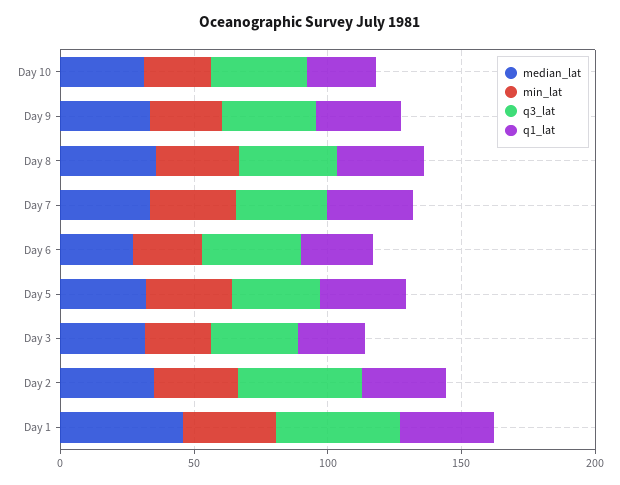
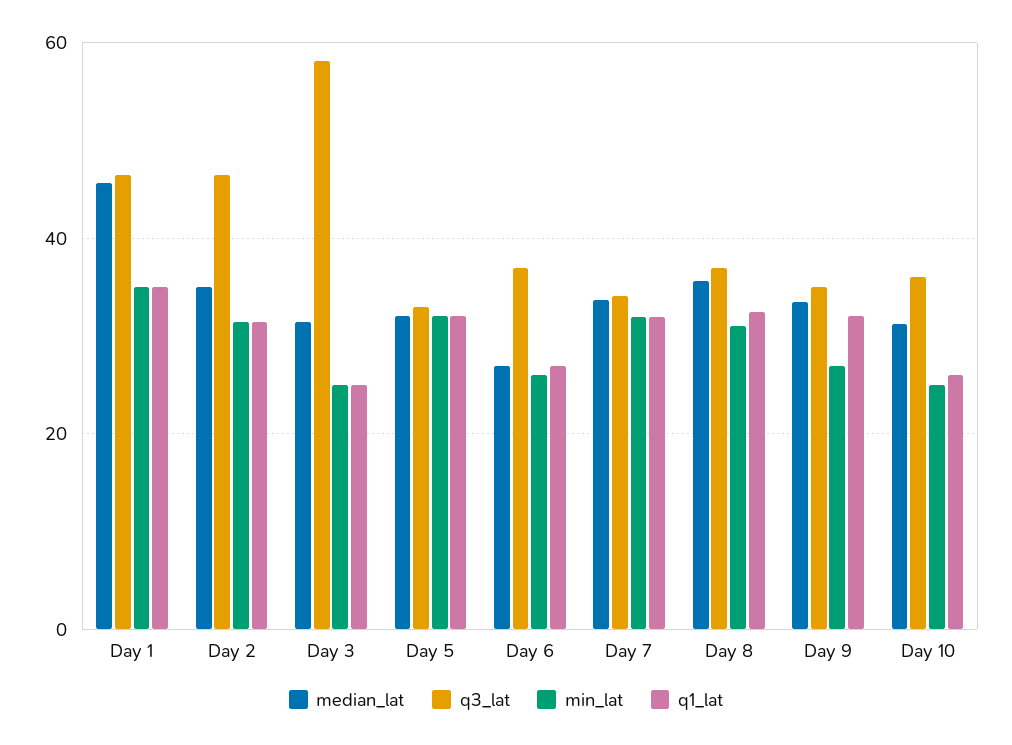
  {
    "median_lat": {
      "Day 10": 32,
      "Day 9": 34,
      "Day 8": 36,
      "Day 7": 34,
      "Day 6": 26,
      "Day 5": 32,
      "Day 3": 32,
      "Day 2": 34,
      "Day 1": 46
    },
    "min_lat": {
      "Day 10": 26,
      "Day 9": 26,
      "Day 8": 32,
      "Day 7": 32,
      "Day 6": 26,
      "Day 5": 32,
      "Day 3": 26,
      "Day 2": 32,
      "Day 1": 34
    },
    "q3_lat": {
      "Day 10": 36,
      "Day 9": 36,
      "Day 8": 38,
      "Day 7": 34,
      "Day 6": 38,
      "Day 5": 34,
-     "Day 3": 30,
+     "Day 3": 58,
      "Day 2": 46,
      "Day 1": 46
    },
    "q1_lat": {
      "Day 10": 26,
      "Day 9": 32,
      "Day 8": 32,
      "Day 7": 32,
      "Day 6": 26,
      "Day 5": 32,
      "Day 3": 26,
      "Day 2": 32,
      "Day 1": 34
    }
  }

